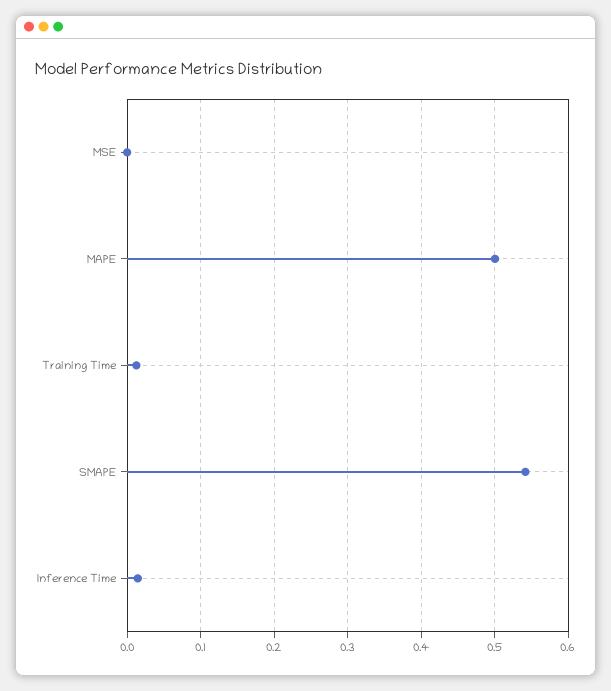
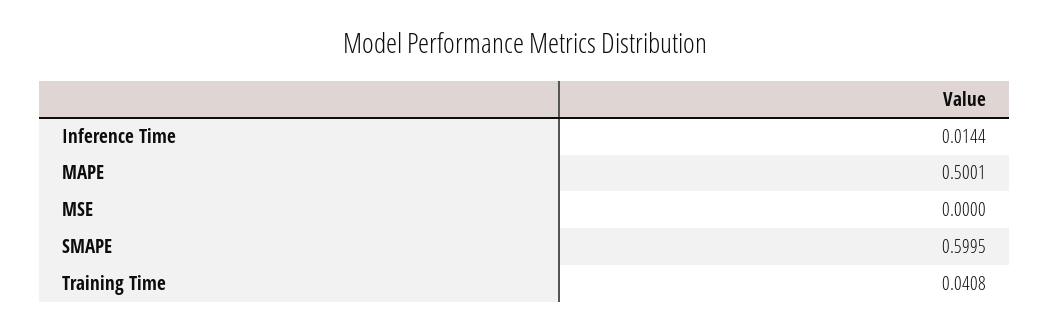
  {
    "MSE": 0,
    "MAPE": 0.5001,
-   "Training Time": 0.01,
+   "Training Time": 0.0408,
-   "SMAPE": 0.54,
+   "SMAPE": 0.5995,
    "Inference Time": 0.0144
  }

